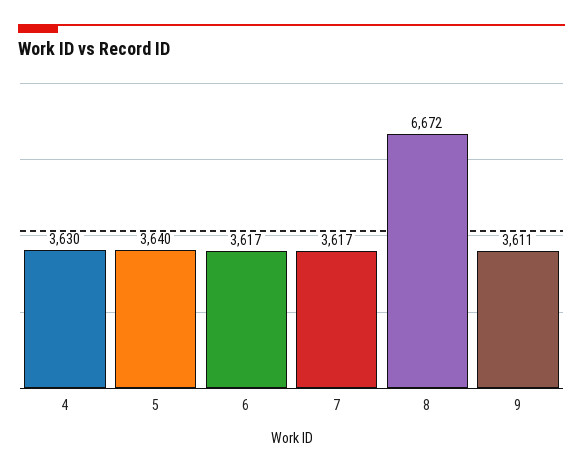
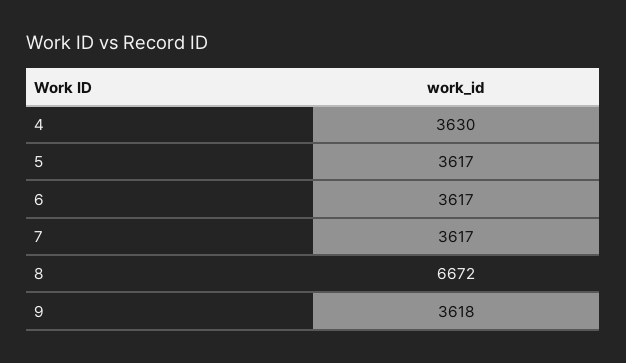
  {
    "4": 3630,
-   "5": 3640,
+   "5": 3617,
    "6": 3617,
    "7": 3617,
    "8": 6672,
-   "9": 3611
+   "9": 3618
  }

